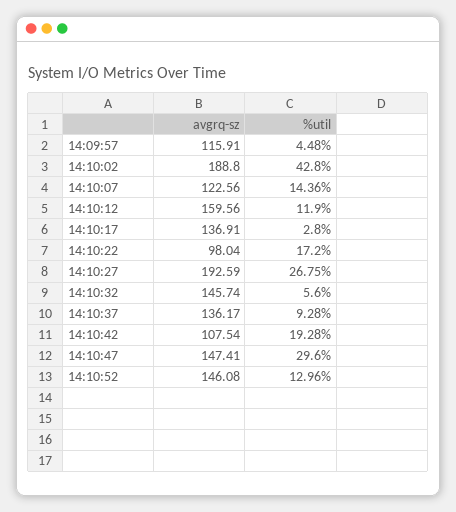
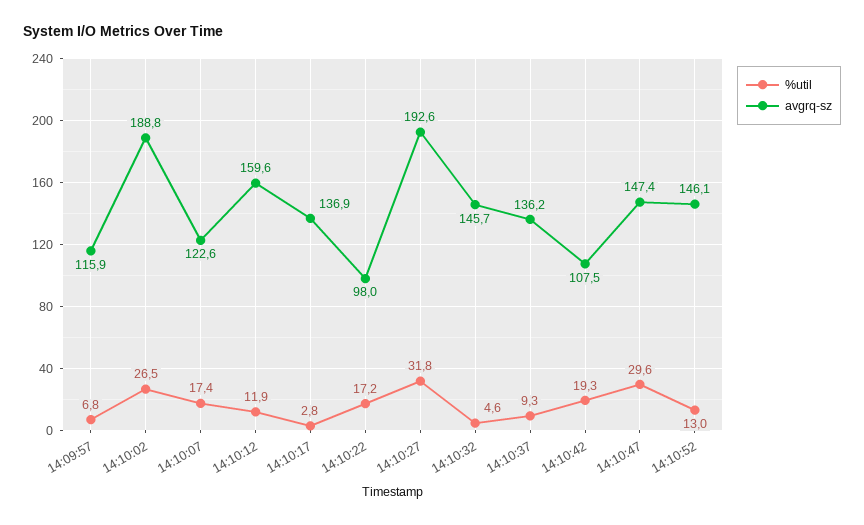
  {
    "avgrq-sz": {
      "14:09:57": 115.91,
      "14:10:02": 188.8,
      "14:10:07": 122.56,
      "14:10:12": 159.56,
      "14:10:17": 136.91,
      "14:10:22": 98.04,
      "14:10:27": 192.59,
      "14:10:32": 145.74,
      "14:10:37": 136.17,
      "14:10:42": 107.54,
      "14:10:47": 147.41,
      "14:10:52": 146.08
    },
    "%util": {
-     "14:09:57": 4.48,
+     "14:09:57": 6.8,
-     "14:10:02": 42.8,
+     "14:10:02": 26.5,
-     "14:10:07": 14.36,
+     "14:10:07": 17.4,
      "14:10:12": 11.9,
      "14:10:17": 2.8,
      "14:10:22": 17.2,
-     "14:10:27": 26.75,
+     "14:10:27": 31.8,
-     "14:10:32": 5.6,
+     "14:10:32": 4.6,
      "14:10:37": 9.28,
      "14:10:42": 19.28,
      "14:10:47": 29.6,
      "14:10:52": 12.96
    }
  }

